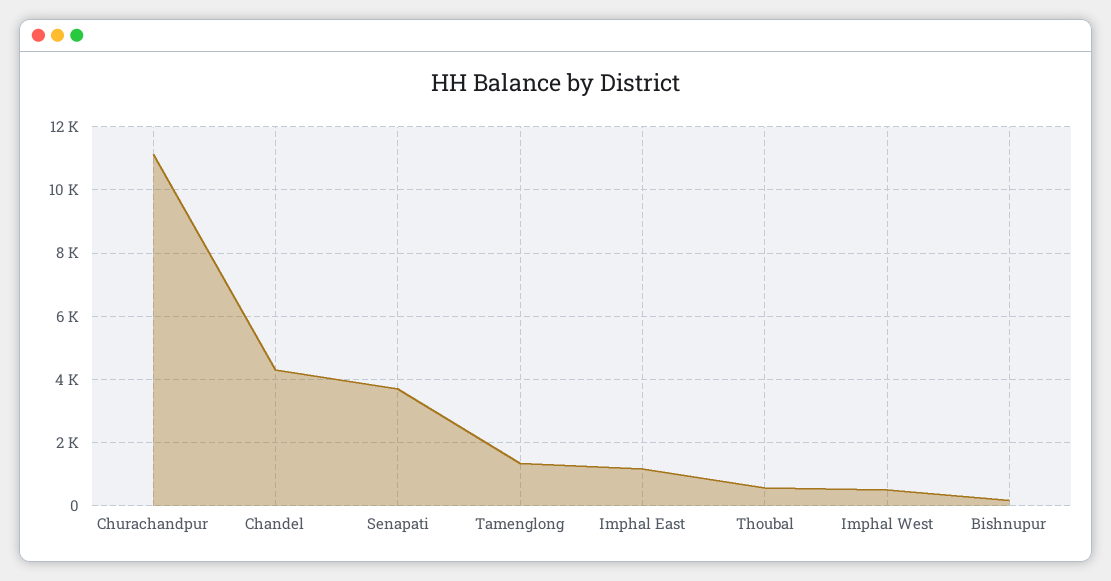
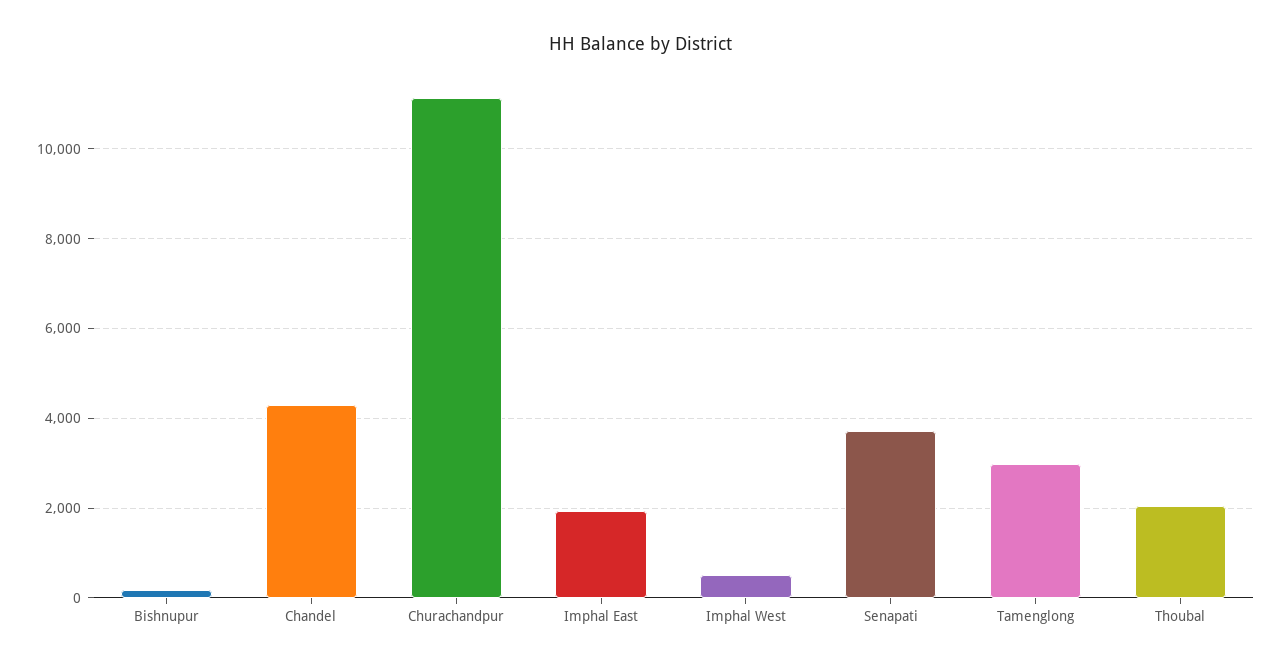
  {
    "Churachandpur": 11200,
    "Chandel": 4400,
    "Senapati": 3800,
-   "Tamenglong": 1400,
+   "Tamenglong": 3000,
-   "Imphal East": 1200,
+   "Imphal East": 2000,
-   "Thoubal": 600,
+   "Thoubal": 2000,
    "Imphal West": 600,
    "Bishnupur": 200
  }

